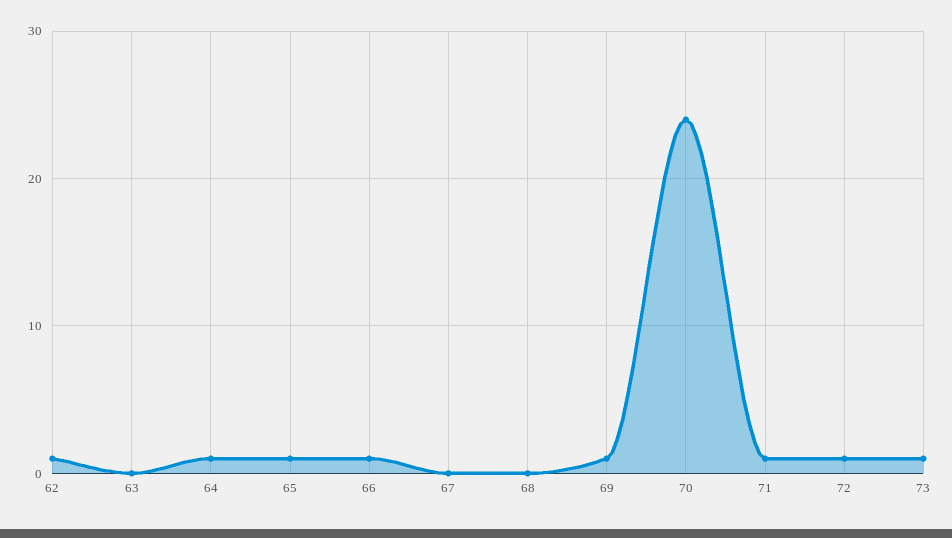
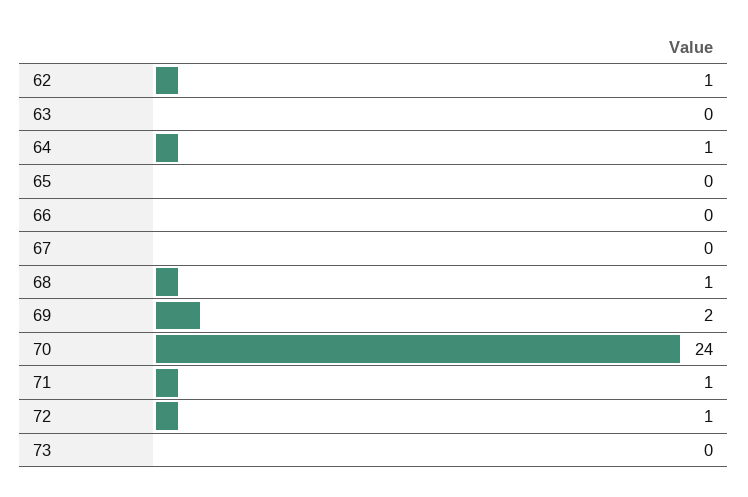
  {
    "62": 1,
    "63": 0,
    "64": 1,
-   "65": 1,
+   "65": 0,
-   "66": 1,
+   "66": 0,
    "67": 0,
-   "68": 0,
+   "68": 1,
-   "69": 1,
+   "69": 2,
    "70": 24,
    "71": 1,
    "72": 1,
-   "73": 1
+   "73": 0
  }

